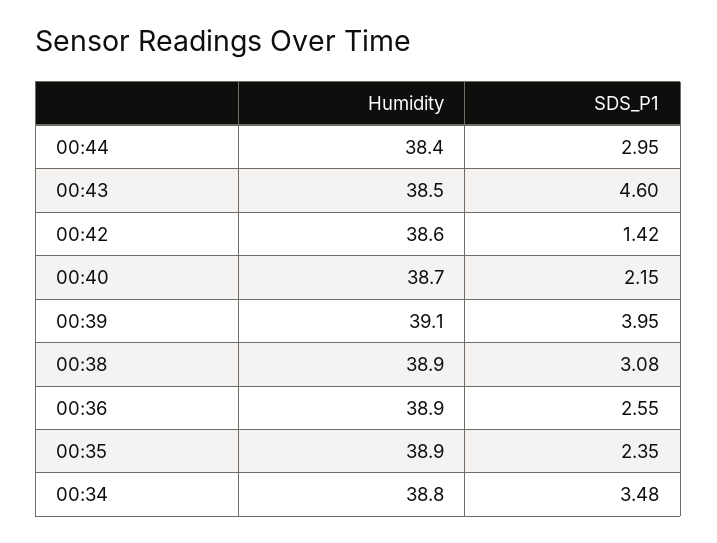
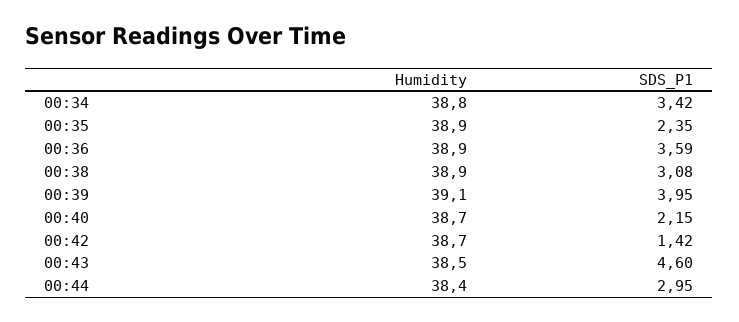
  {
    "Humidity": {
      "00:44": 38.4,
      "00:43": 38.5,
-     "00:42": 38.6,
+     "00:42": 38.7,
      "00:40": 38.7,
      "00:39": 39.1,
      "00:38": 38.9,
      "00:36": 38.9,
      "00:35": 38.9,
      "00:34": 38.8
    },
    "SDS_P1": {
      "00:44": 2.95,
      "00:43": 4.6,
      "00:42": 1.42,
      "00:40": 2.15,
      "00:39": 3.95,
      "00:38": 3.08,
-     "00:36": 2.55,
+     "00:36": 3.59,
      "00:35": 2.35,
-     "00:34": 3.48
+     "00:34": 3.42
    }
  }

